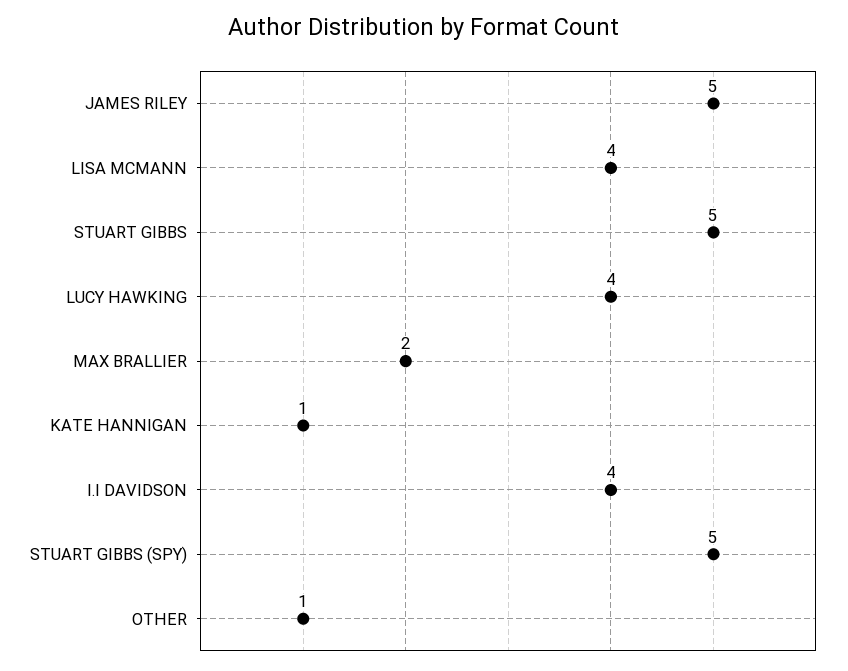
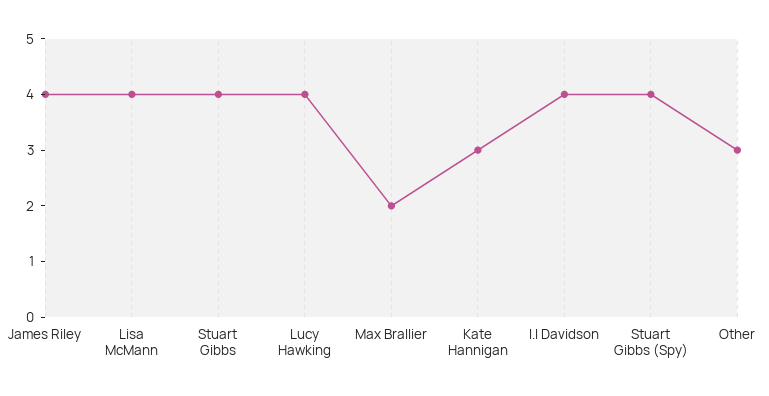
  {
-   "JAMES RILEY": 5,
+   "JAMES RILEY": 4,
    "LISA MCMANN": 4,
-   "STUART GIBBS": 5,
+   "STUART GIBBS": 4,
    "LUCY HAWKING": 4,
    "MAX BRALLIER": 2,
-   "KATE HANNIGAN": 1,
+   "KATE HANNIGAN": 3,
    "I.I DAVIDSON": 4,
-   "STUART GIBBS (SPY)": 5,
+   "STUART GIBBS (SPY)": 4,
-   "OTHER": 1
+   "OTHER": 3
  }

